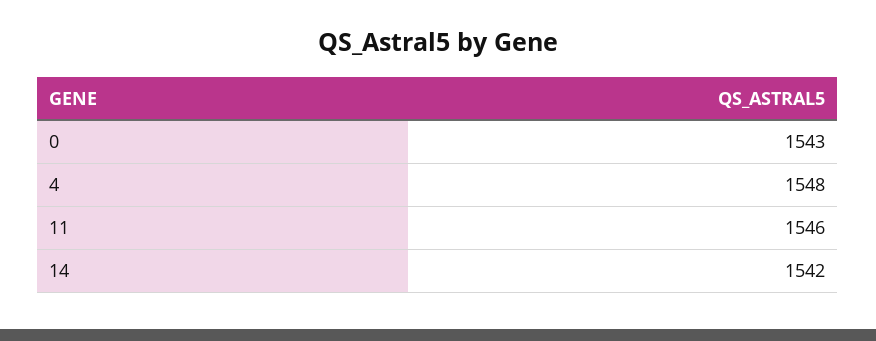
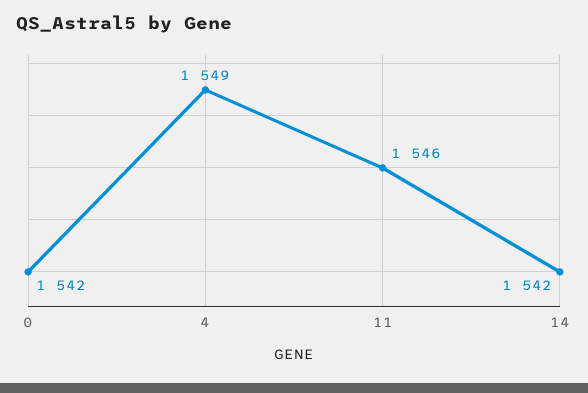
  {
-   "0": 1543,
+   "0": 1542,
-   "4": 1548,
+   "4": 1549,
    "11": 1546,
    "14": 1542
  }

